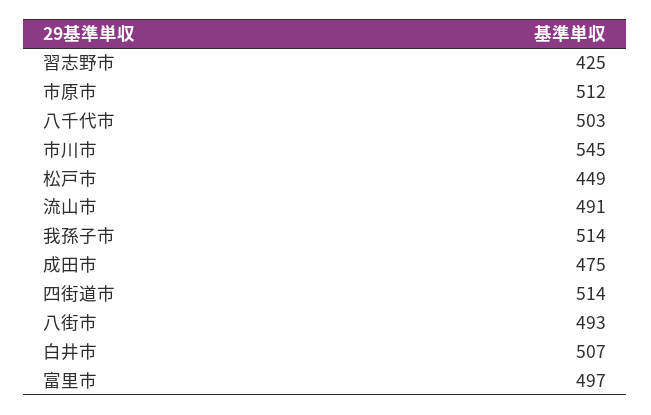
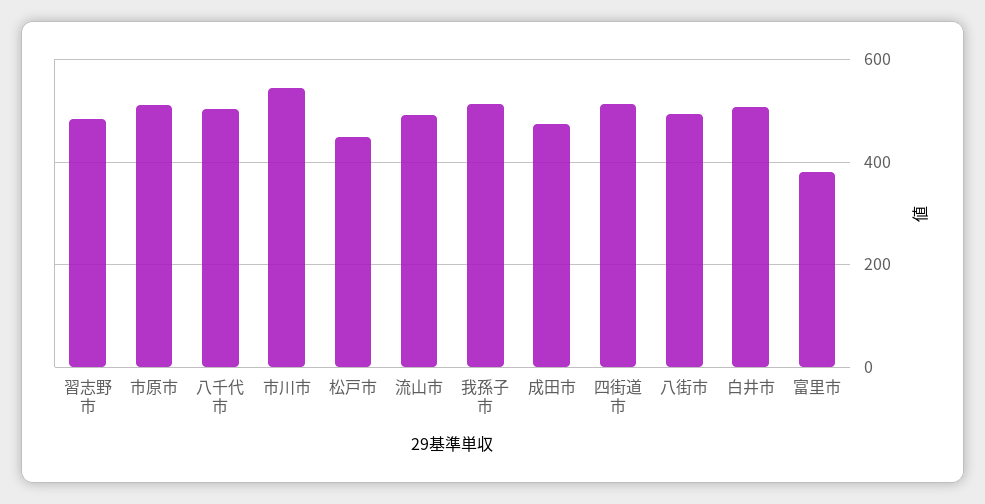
  {
-   "習志野市": 425,
+   "習志野市": 480,
    "市原市": 512,
    "八千代市": 503,
    "市川市": 545,
    "松戸市": 449,
    "流山市": 491,
    "我孫子市": 514,
    "成田市": 475,
    "四街道市": 514,
    "八街市": 493,
    "白井市": 507,
-   "富里市": 497
+   "富里市": 380
  }

